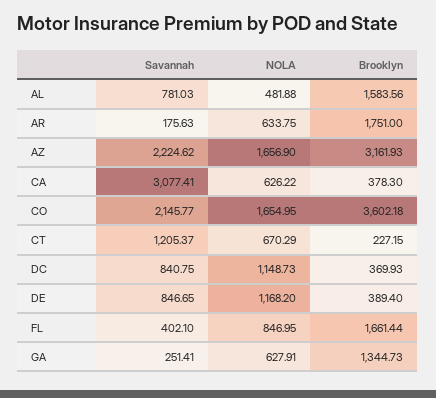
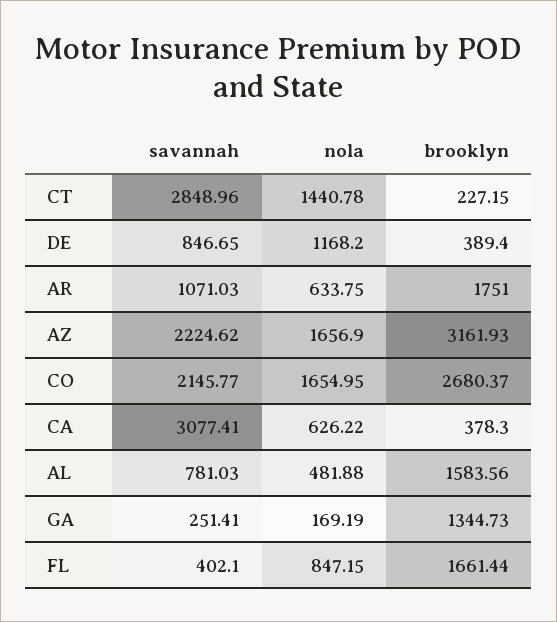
  {
    "Savannah": {
      "AL": 781.03,
-     "AR": 175.63,
+     "AR": 1071.03,
      "AZ": 2224.62,
      "CA": 3077.41,
      "CO": 2145.77,
-     "CT": 1205.37,
+     "CT": 2848.96,
-     "DC": 840.75,
      "DE": 846.65,
      "FL": 402.1,
      "GA": 251.41
    },
    "NOLA": {
      "AL": 481.88,
      "AR": 633.75,
      "AZ": 1656.9,
      "CA": 626.22,
      "CO": 1654.95,
-     "CT": 670.29,
+     "CT": 1440.78,
-     "DC": 1148.73,
      "DE": 1168.2,
-     "FL": 846.95,
+     "FL": 847.15,
-     "GA": 627.91
+     "GA": 169.19
    },
    "Brooklyn": {
      "AL": 1583.56,
      "AR": 1751,
      "AZ": 3161.93,
      "CA": 378.3,
-     "CO": 3602.18,
+     "CO": 2680.37,
      "CT": 227.15,
-     "DC": 369.93,
      "DE": 389.4,
      "FL": 1661.44,
      "GA": 1344.73
    }
  }

